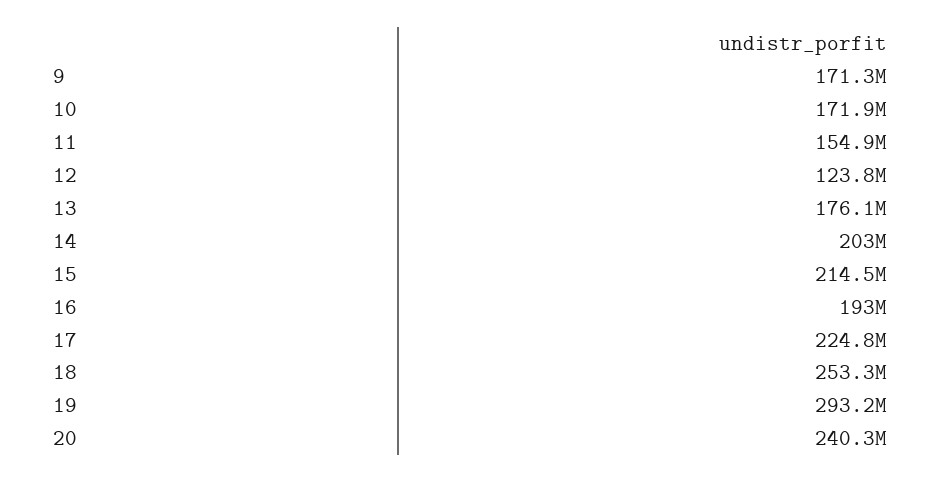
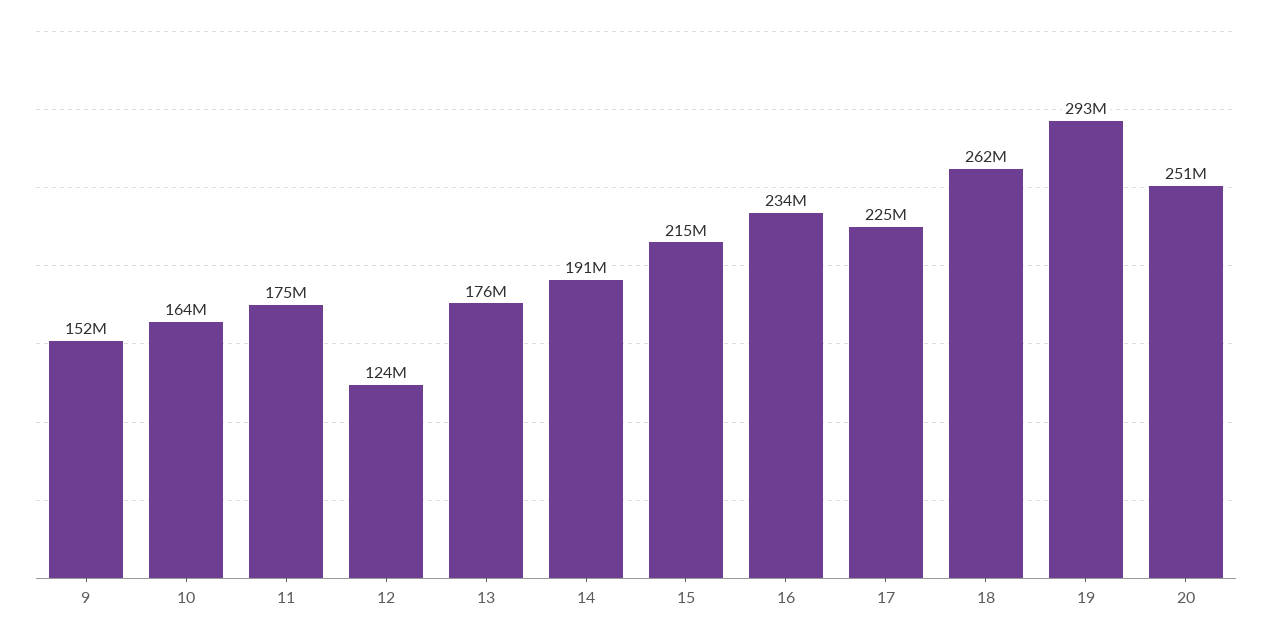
  {
-   "9": 171300000,
+   "9": 152000000,
-   "10": 171900000,
+   "10": 164000000,
-   "11": 154900000,
+   "11": 175000000,
    "12": 123800000,
    "13": 176100000,
-   "14": 203000000,
+   "14": 191000000,
    "15": 214500000,
-   "16": 193000000,
+   "16": 234000000,
    "17": 224800000,
-   "18": 253300000,
+   "18": 262000000,
    "19": 293200000,
-   "20": 240300000
+   "20": 251000000
  }

